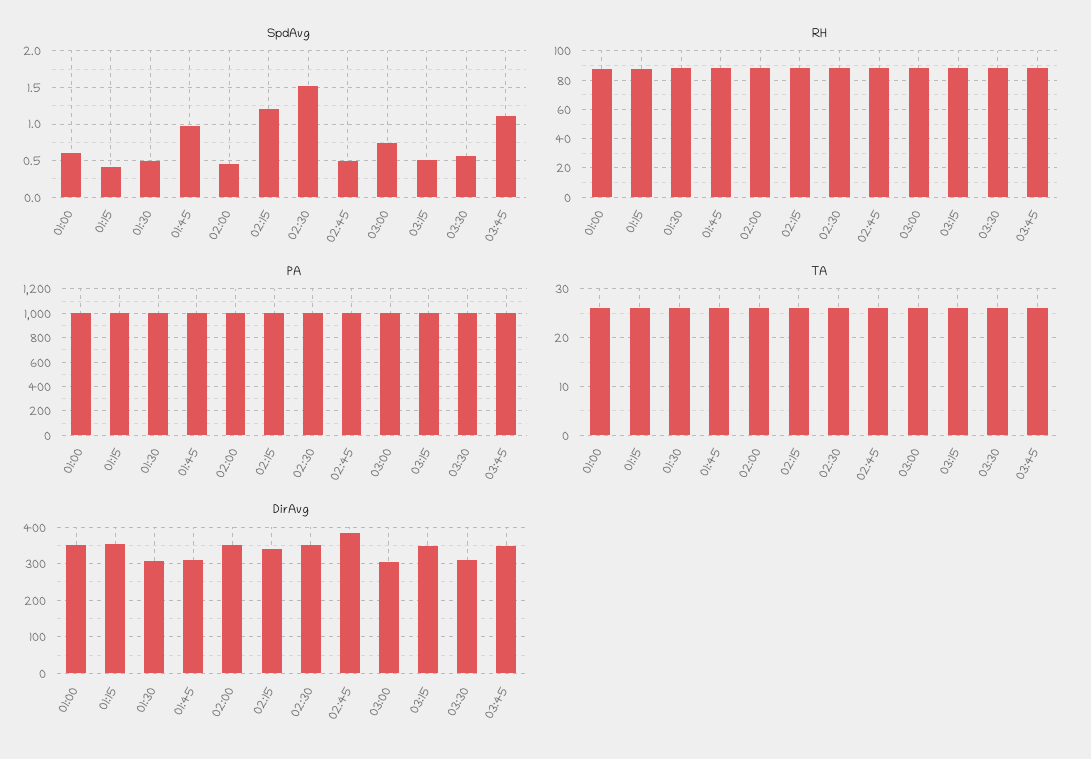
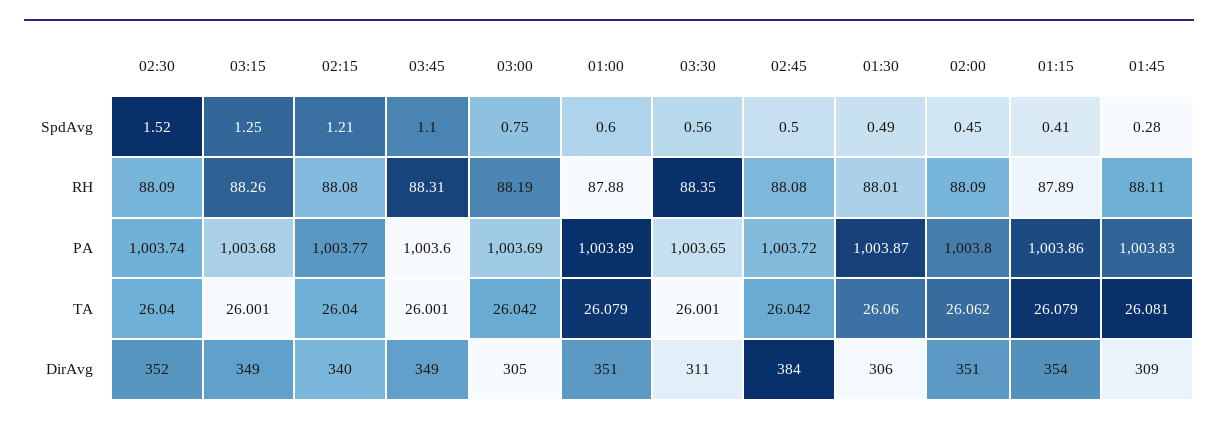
  {
    "SpdAvg": {
      "01:00": 0.6,
      "01:15": 0.41,
      "01:30": 0.49,
-     "01:45": 1,
+     "01:45": 0.28,
      "02:00": 0.45,
      "02:15": 1.21,
      "02:30": 1.52,
      "02:45": 0.5,
      "03:00": 0.75,
-     "03:15": 0.5,
+     "03:15": 1.25,
      "03:30": 0.56,
      "03:45": 1.1
    },
    "RH": {
      "01:00": 87.88,
      "01:15": 87.89,
      "01:30": 88.01,
      "01:45": 88.11,
      "02:00": 88.09,
      "02:15": 88.08,
      "02:30": 88.09,
      "02:45": 88.08,
      "03:00": 88.19,
      "03:15": 88.26,
      "03:30": 88.35,
      "03:45": 88.31
    },
    "PA": {
      "01:00": 1003.89,
      "01:15": 1003.86,
      "01:30": 1003.87,
      "01:45": 1003.83,
      "02:00": 1003.8,
      "02:15": 1003.77,
      "02:30": 1003.74,
      "02:45": 1003.72,
      "03:00": 1003.69,
      "03:15": 1003.68,
      "03:30": 1003.65,
      "03:45": 1003.6
    },
    "TA": {
      "01:00": 26.079,
      "01:15": 26.079,
      "01:30": 26.06,
      "01:45": 26.081,
      "02:00": 26.062,
      "02:15": 26.04,
      "02:30": 26.04,
      "02:45": 26.042,
      "03:00": 26.042,
      "03:15": 26.001,
      "03:30": 26.001,
      "03:45": 26.001
    },
    "DirAvg": {
      "01:00": 351,
      "01:15": 354,
      "01:30": 306,
      "01:45": 309,
      "02:00": 351,
      "02:15": 340,
      "02:30": 352,
      "02:45": 384,
      "03:00": 305,
      "03:15": 349,
      "03:30": 311,
      "03:45": 349
    }
  }

